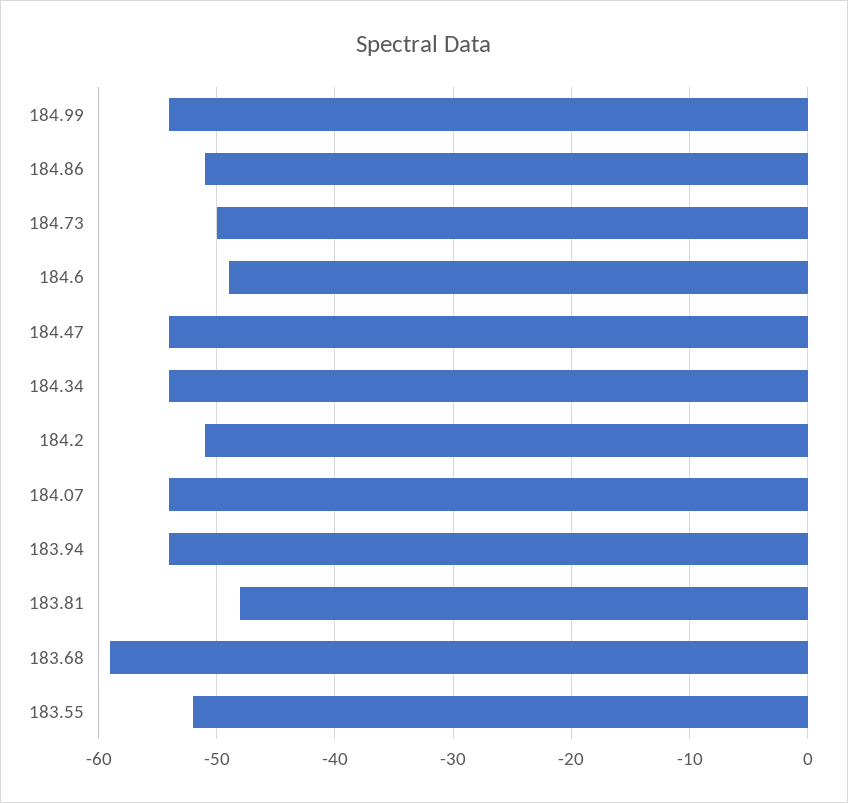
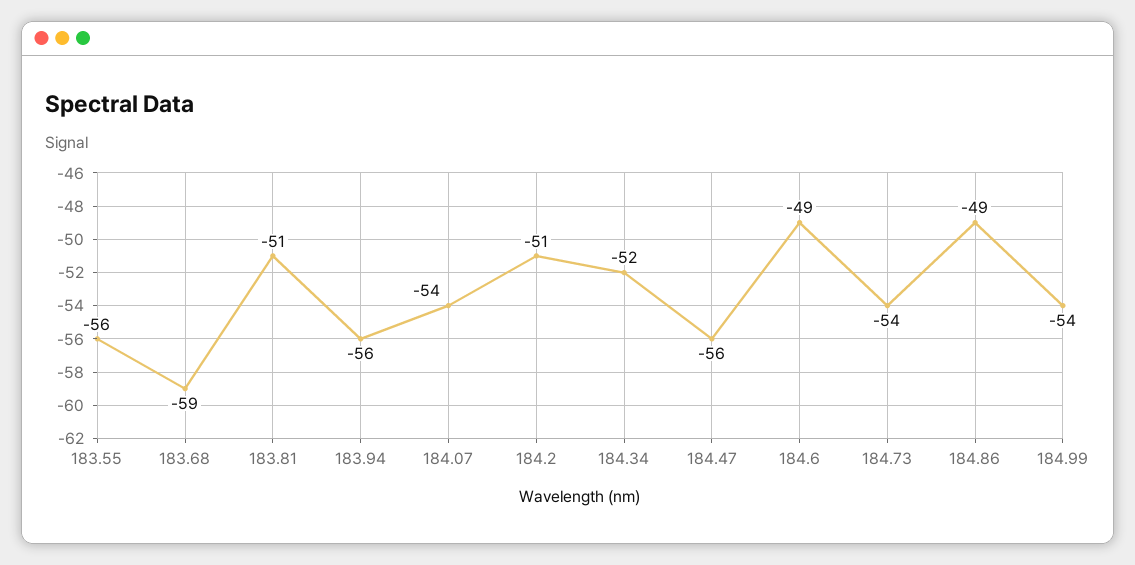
  {
    "184.99": -54,
-   "184.86": -51,
+   "184.86": -49,
-   "184.73": -50,
+   "184.73": -54,
    "184.6": -49,
-   "184.47": -54,
+   "184.47": -56,
-   "184.34": -54,
+   "184.34": -52,
    "184.2": -51,
    "184.07": -54,
-   "183.94": -54,
+   "183.94": -56,
-   "183.81": -48,
+   "183.81": -51,
    "183.68": -59,
-   "183.55": -52
+   "183.55": -56
  }

